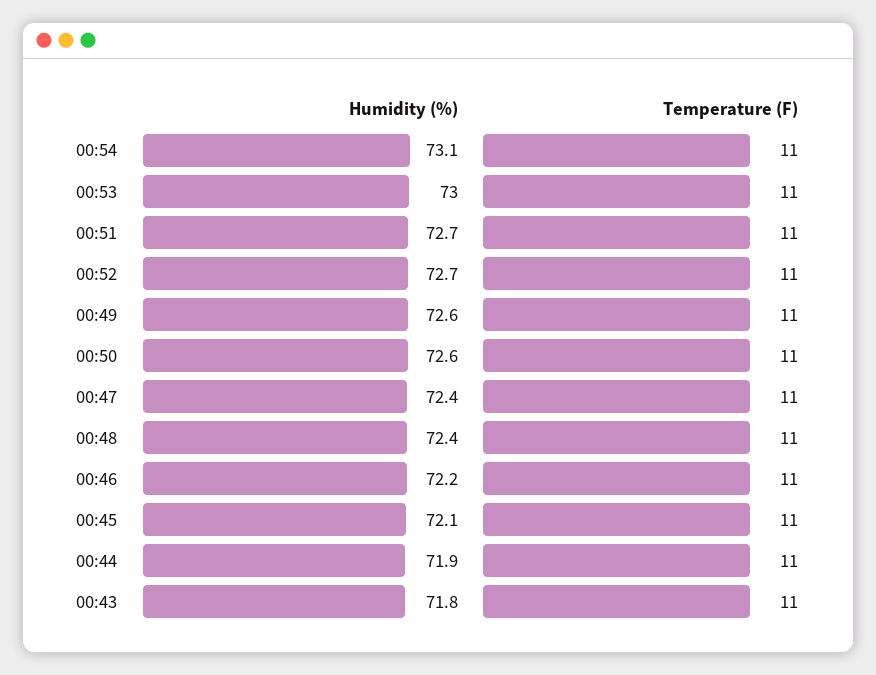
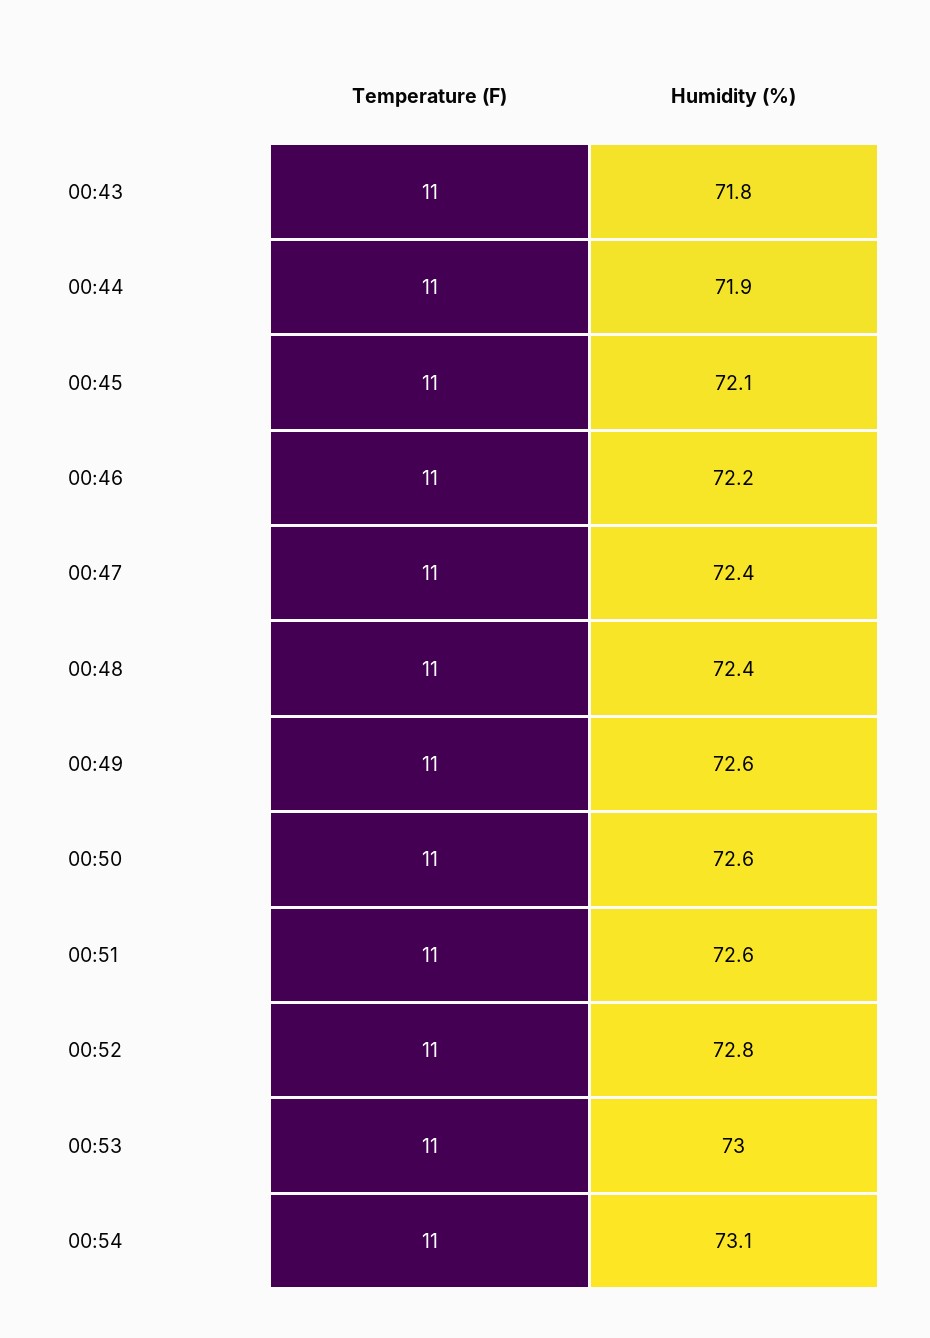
  {
    "Humidity (%)": {
      "00:54": 73.1,
      "00:53": 73,
-     "00:51": 72.7,
+     "00:51": 72.6,
-     "00:52": 72.7,
+     "00:52": 72.8,
      "00:49": 72.6,
      "00:50": 72.6,
      "00:47": 72.4,
      "00:48": 72.4,
      "00:46": 72.2,
      "00:45": 72.1,
      "00:44": 71.9,
      "00:43": 71.8
    },
    "Temperature (F)": {
      "00:54": 11,
      "00:53": 11,
      "00:51": 11,
      "00:52": 11,
      "00:49": 11,
      "00:50": 11,
      "00:47": 11,
      "00:48": 11,
      "00:46": 11,
      "00:45": 11,
      "00:44": 11,
      "00:43": 11
    }
  }

